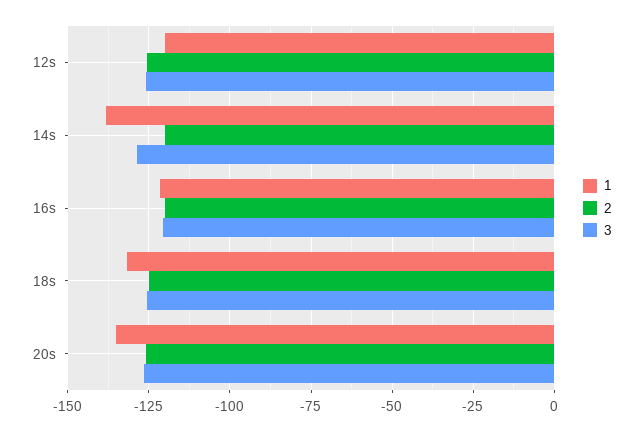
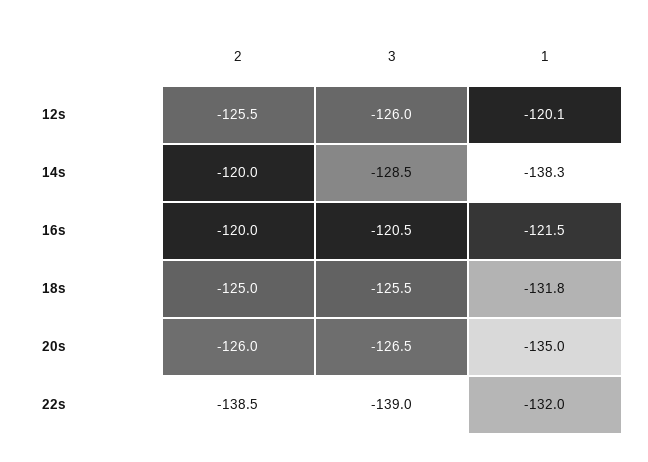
  {
    "1": {
      "12s": -120.1,
      "14s": -138.3,
      "16s": -121.5,
      "18s": -131.8,
-     "20s": -135
+     "20s": -135,
+     "22s": -132
    },
    "2": {
      "12s": -125.5,
      "14s": -120,
      "16s": -120,
      "18s": -125,
-     "20s": -126
+     "20s": -126,
+     "22s": -138.5
    },
    "3": {
      "12s": -126,
      "14s": -128.5,
      "16s": -120.5,
      "18s": -125.5,
-     "20s": -126.5
+     "20s": -126.5,
+     "22s": -139
    }
  }

